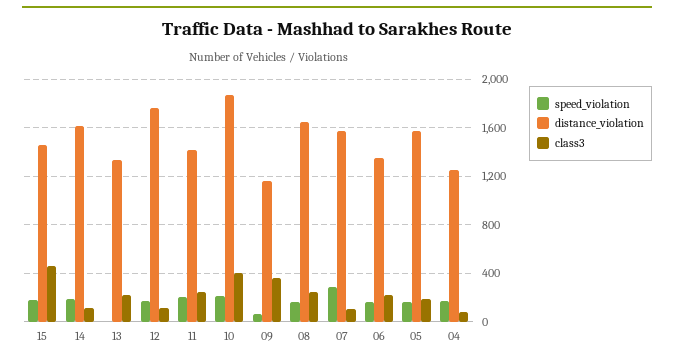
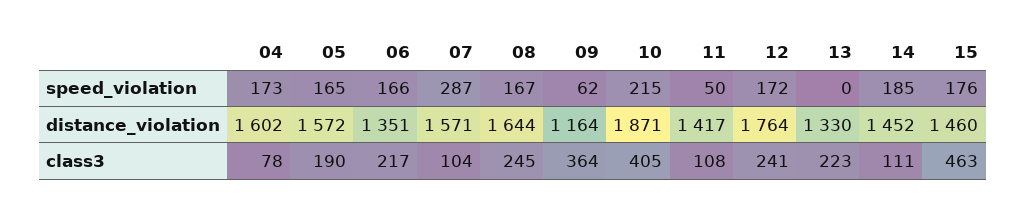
  {
    "speed_violation": {
      "15": 176,
      "14": 185,
      "13": 0,
      "12": 172,
-     "11": 200,
+     "11": 50,
      "10": 215,
      "09": 62,
      "08": 167,
      "07": 287,
      "06": 166,
      "05": 165,
      "04": 173
    },
    "distance_violation": {
      "15": 1460,
-     "14": 1600,
+     "14": 1452,
      "13": 1330,
      "12": 1764,
      "11": 1417,
      "10": 1871,
      "09": 1164,
      "08": 1644,
      "07": 1571,
      "06": 1351,
      "05": 1572,
-     "04": 1250
+     "04": 1602
    },
    "class3": {
      "15": 463,
      "14": 111,
      "13": 223,
-     "12": 100,
+     "12": 241,
-     "11": 250,
+     "11": 108,
      "10": 405,
      "09": 364,
      "08": 245,
      "07": 104,
      "06": 217,
      "05": 190,
      "04": 78
    }
  }

